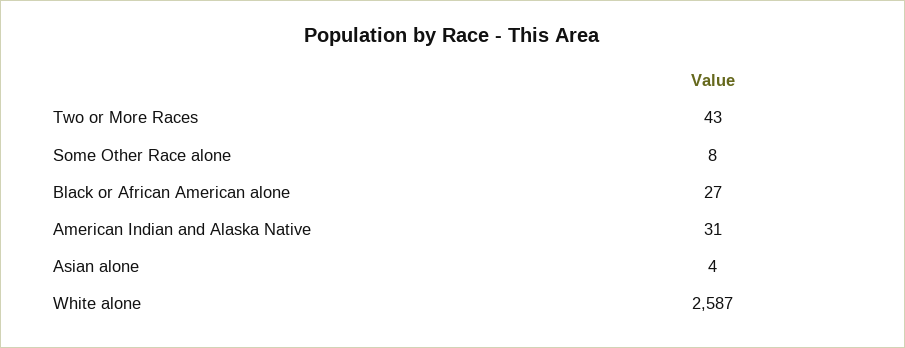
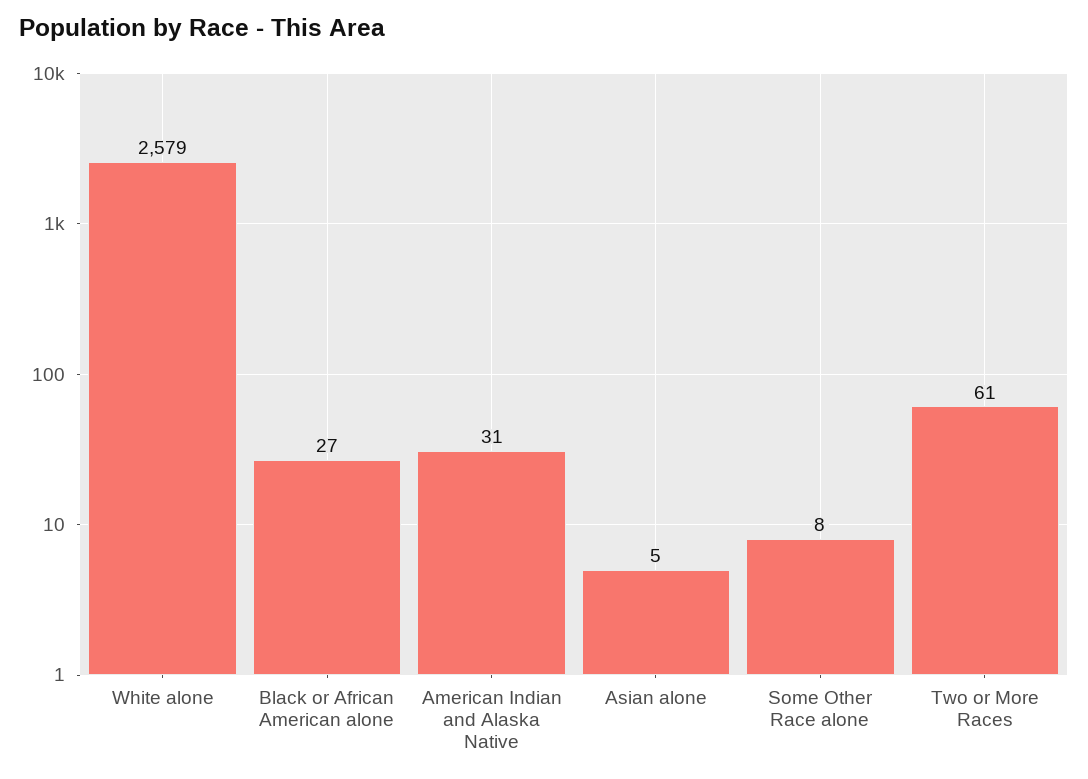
  {
-   "Two or More Races": 43,
+   "Two or More Races": 61,
    "Some Other Race alone": 8,
    "Black or African American alone": 27,
    "American Indian and Alaska Native": 31,
-   "Asian alone": 4,
+   "Asian alone": 5,
-   "White alone": 2587
+   "White alone": 2579
  }

